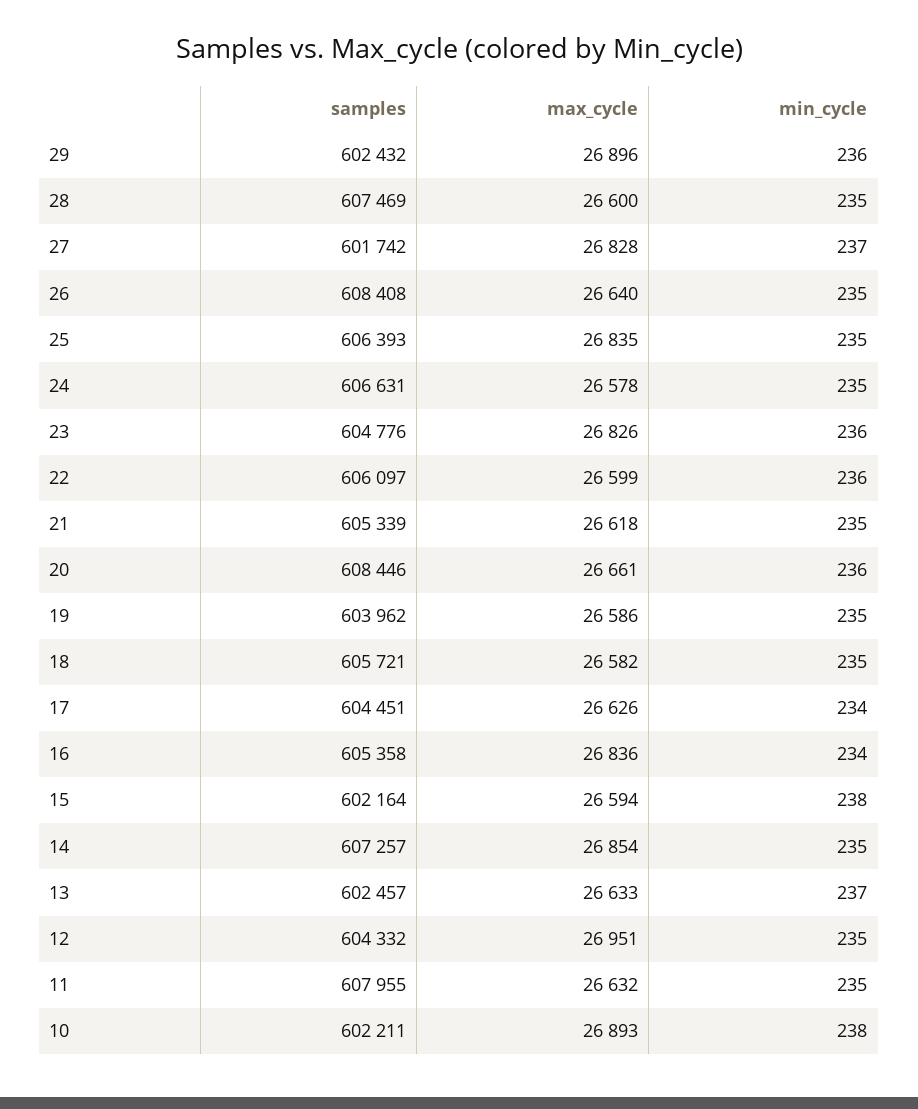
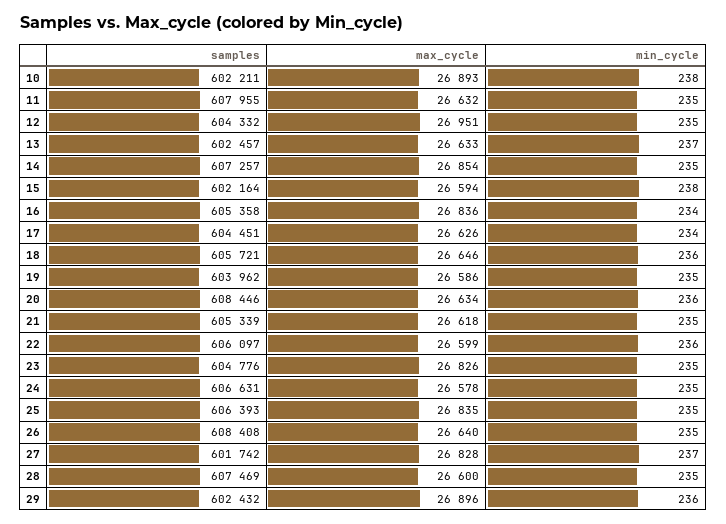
  {
    "samples": {
      "29": 602432,
      "28": 607469,
      "27": 601742,
      "26": 608408,
      "25": 606393,
      "24": 606631,
      "23": 604776,
      "22": 606097,
      "21": 605339,
      "20": 608446,
      "19": 603962,
      "18": 605721,
      "17": 604451,
      "16": 605358,
      "15": 602164,
      "14": 607257,
      "13": 602457,
      "12": 604332,
      "11": 607955,
      "10": 602211
    },
    "max_cycle": {
      "29": 26896,
      "28": 26600,
      "27": 26828,
      "26": 26640,
      "25": 26835,
      "24": 26578,
      "23": 26826,
      "22": 26599,
      "21": 26618,
-     "20": 26661,
+     "20": 26634,
      "19": 26586,
-     "18": 26582,
+     "18": 26646,
      "17": 26626,
      "16": 26836,
      "15": 26594,
      "14": 26854,
      "13": 26633,
      "12": 26951,
      "11": 26632,
      "10": 26893
    },
    "min_cycle": {
      "29": 236,
      "28": 235,
      "27": 237,
      "26": 235,
      "25": 235,
      "24": 235,
-     "23": 236,
+     "23": 235,
      "22": 236,
      "21": 235,
      "20": 236,
      "19": 235,
-     "18": 235,
+     "18": 236,
      "17": 234,
      "16": 234,
      "15": 238,
      "14": 235,
      "13": 237,
      "12": 235,
      "11": 235,
      "10": 238
    }
  }

